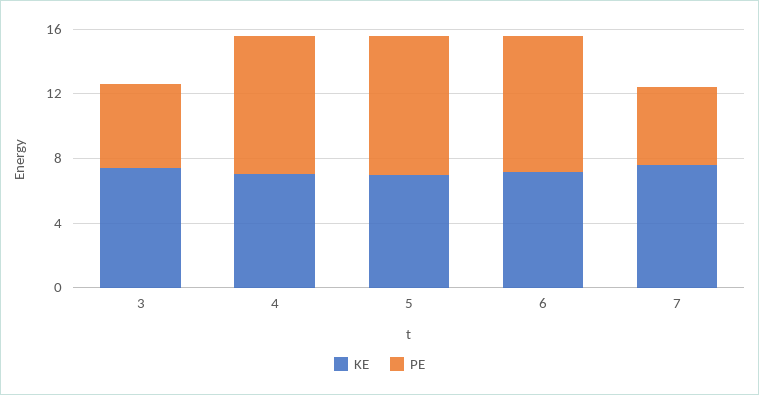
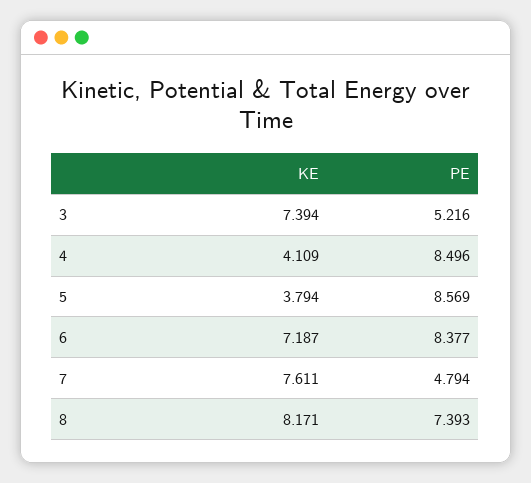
  {
    "KE": {
      "3": 7.394,
-     "4": 7,
+     "4": 4.109,
-     "5": 7,
+     "5": 3.794,
      "6": 7.187,
-     "7": 7.611
+     "7": 7.611,
+     "8": 8.171
    },
    "PE": {
      "3": 5.216,
      "4": 8.496,
      "5": 8.569,
      "6": 8.377,
-     "7": 4.794
+     "7": 4.794,
+     "8": 7.393
    }
  }

